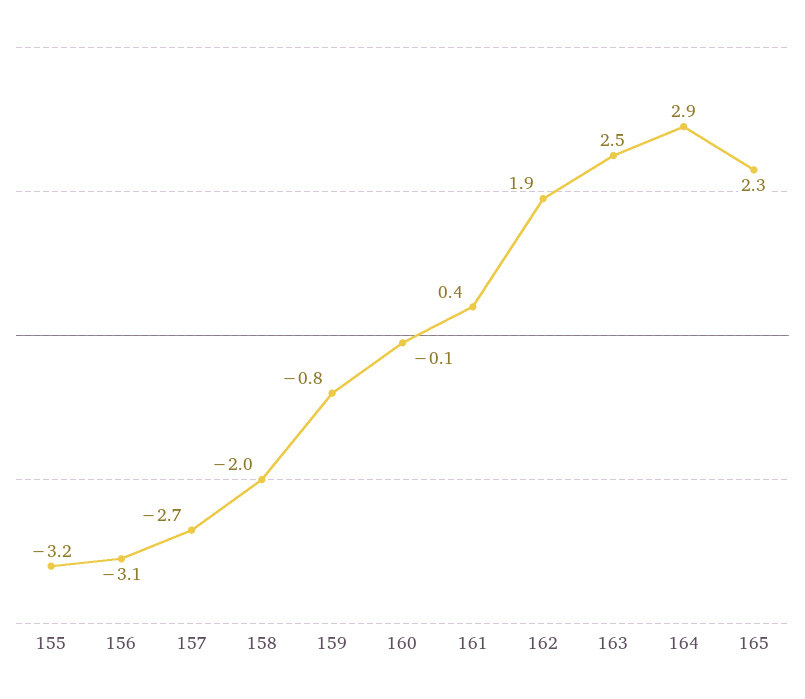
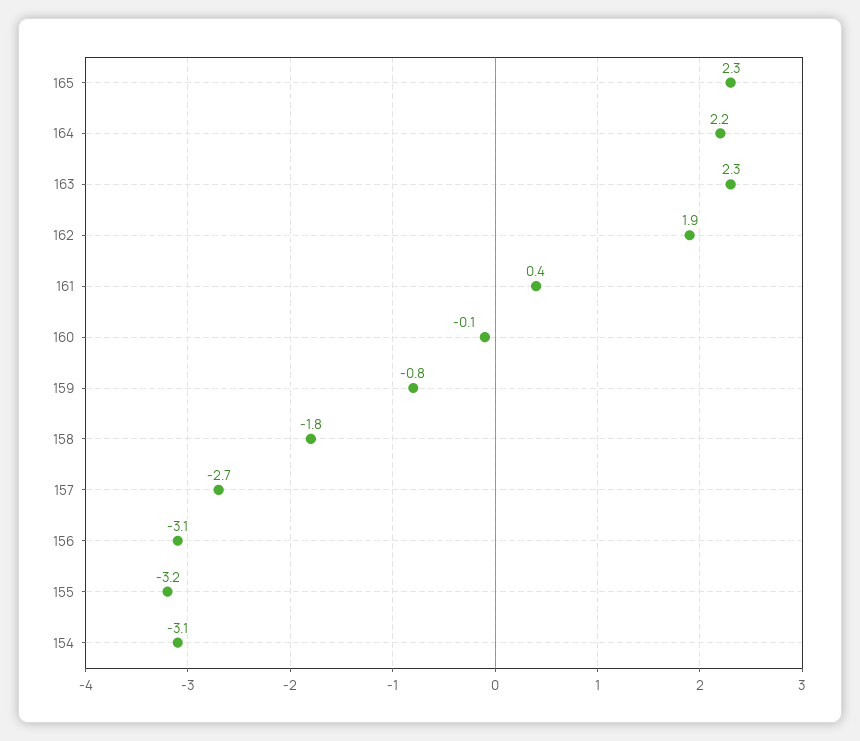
  {
    "155": -3.2,
    "156": -3.1,
    "157": -2.7,
-   "158": -2,
+   "158": -1.8,
    "159": -0.8,
    "160": -0.1,
    "161": 0.4,
    "162": 1.9,
-   "163": 2.5,
+   "163": 2.3,
-   "164": 2.9,
+   "164": 2.2,
-   "165": 2.3
+   "165": 2.3,
+   "154": -3.1
  }

